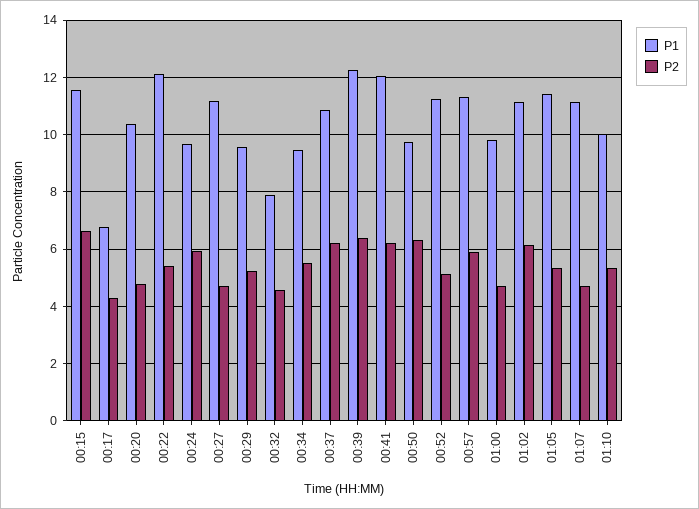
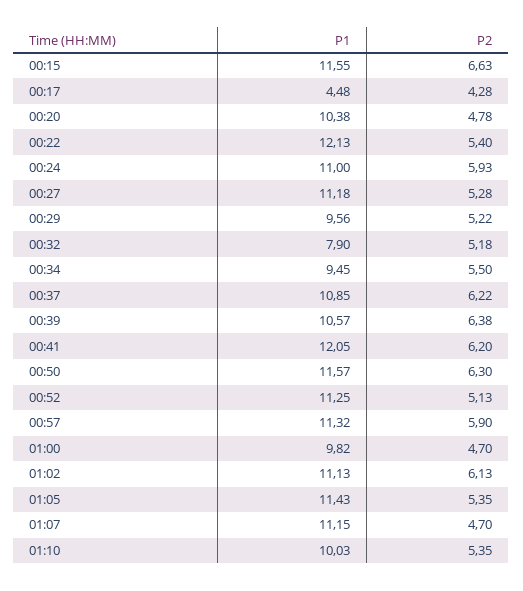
  {
    "P1": {
      "00:15": 11.55,
-     "00:17": 6.75,
+     "00:17": 4.48,
      "00:20": 10.38,
      "00:22": 12.13,
-     "00:24": 9.75,
+     "00:24": 11,
      "00:27": 11.18,
      "00:29": 9.56,
      "00:32": 7.9,
      "00:34": 9.45,
      "00:37": 10.85,
-     "00:39": 12.25,
+     "00:39": 10.57,
      "00:41": 12.05,
-     "00:50": 9.75,
+     "00:50": 11.57,
      "00:52": 11.25,
      "00:57": 11.32,
      "01:00": 9.82,
      "01:02": 11.13,
      "01:05": 11.43,
      "01:07": 11.15,
      "01:10": 10.03
    },
    "P2": {
      "00:15": 6.63,
      "00:17": 4.28,
      "00:20": 4.78,
      "00:22": 5.4,
      "00:24": 5.93,
-     "00:27": 4.75,
+     "00:27": 5.28,
      "00:29": 5.22,
-     "00:32": 4.5,
+     "00:32": 5.18,
      "00:34": 5.5,
      "00:37": 6.22,
      "00:39": 6.38,
      "00:41": 6.2,
      "00:50": 6.3,
      "00:52": 5.13,
      "00:57": 5.9,
      "01:00": 4.7,
      "01:02": 6.13,
      "01:05": 5.35,
      "01:07": 4.7,
      "01:10": 5.35
    }
  }

